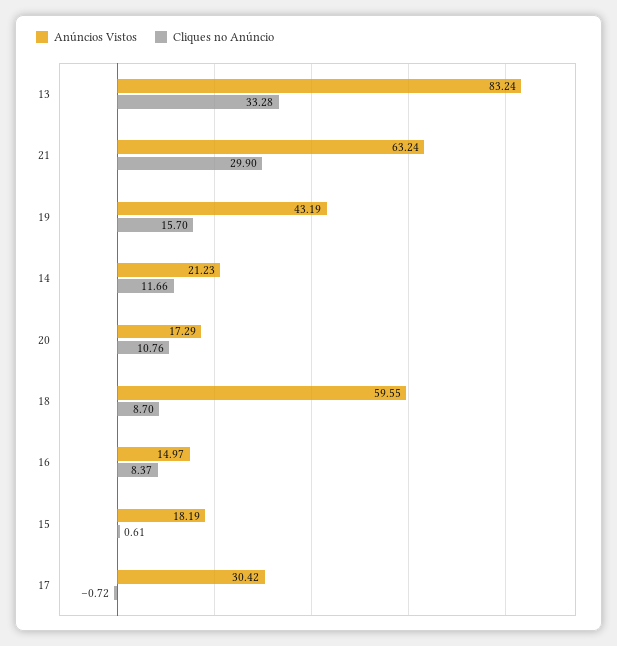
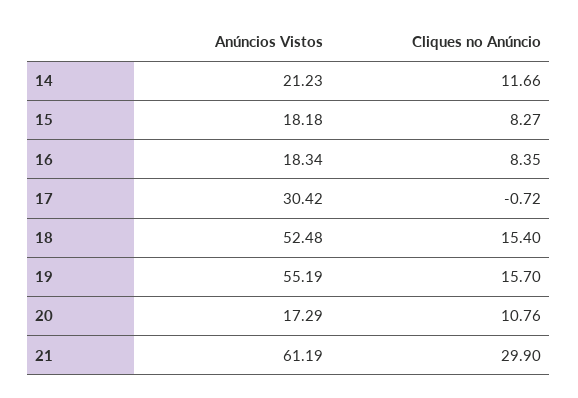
  {
    "Anúncios Vistos": {
-     "13": 83.24,
-     "21": 63.24,
+     "21": 61.19,
-     "19": 43.19,
+     "19": 55.19,
      "14": 21.23,
      "20": 17.29,
-     "18": 59.55,
+     "18": 52.48,
-     "16": 14.97,
+     "16": 18.34,
-     "15": 18.19,
+     "15": 18.18,
      "17": 30.42
    },
    "Cliques no Anúncio": {
-     "13": 33.28,
      "21": 29.9,
      "19": 15.7,
      "14": 11.66,
      "20": 10.76,
-     "18": 8.7,
+     "18": 15.4,
-     "16": 8.37,
+     "16": 8.35,
-     "15": 0.61,
+     "15": 8.27,
      "17": -0.72
    }
  }

